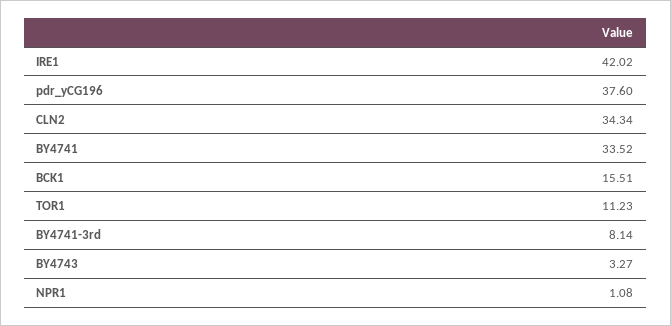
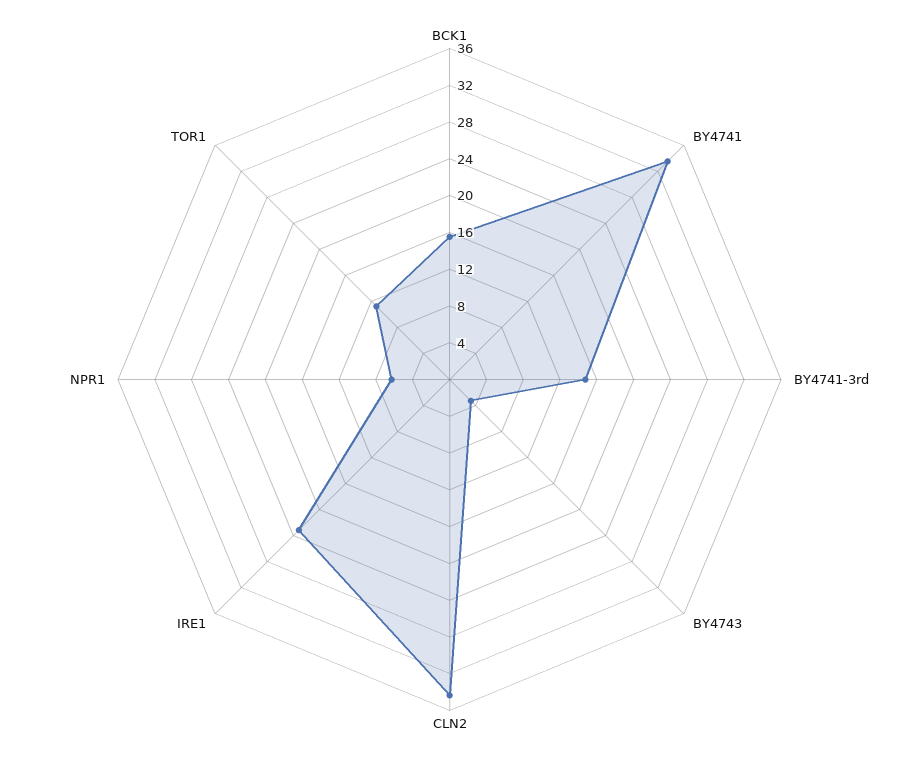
  {
-   "IRE1": 42.02,
+   "IRE1": 23,
-   "pdr_yCG196": 37.6,
    "CLN2": 34.34,
    "BY4741": 33.52,
    "BCK1": 15.51,
    "TOR1": 11.23,
-   "BY4741-3rd": 8.14,
+   "BY4741-3rd": 15,
    "BY4743": 3.27,
-   "NPR1": 1.08
+   "NPR1": 6
  }

